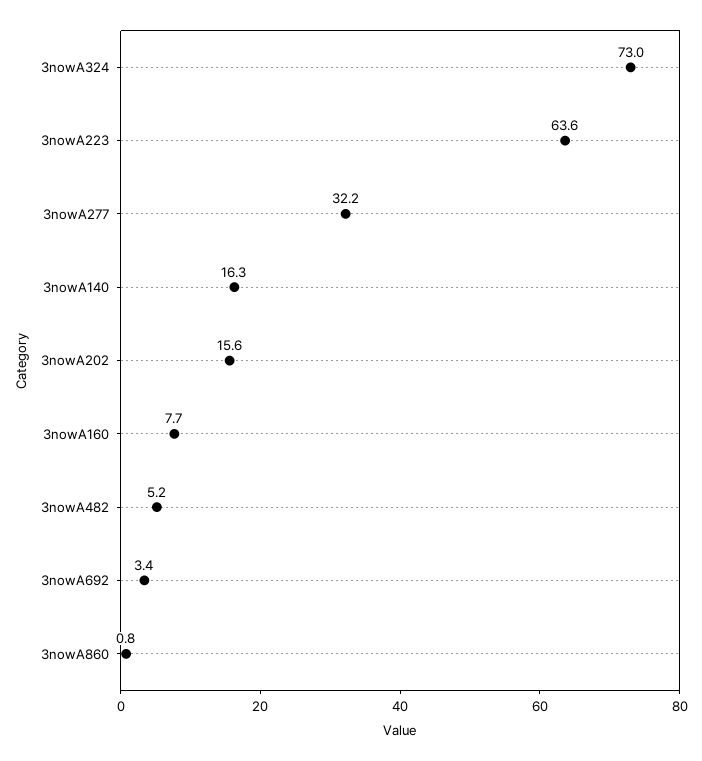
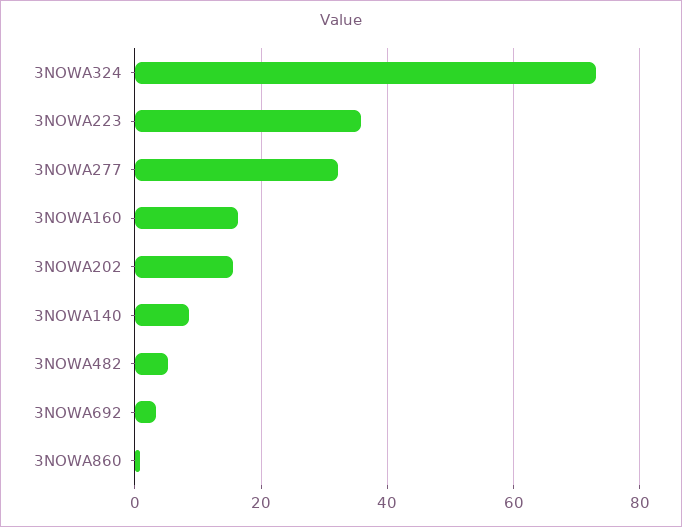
  {
    "3nowA324": 73,
-   "3nowA223": 63.6,
+   "3nowA223": 36,
    "3nowA277": 32.2,
-   "3nowA140": 16.3,
+   "3nowA140": 8,
    "3nowA202": 15.6,
-   "3nowA160": 7.7,
+   "3nowA160": 16,
    "3nowA482": 5.2,
    "3nowA692": 3.4,
    "3nowA860": 0.8
  }

